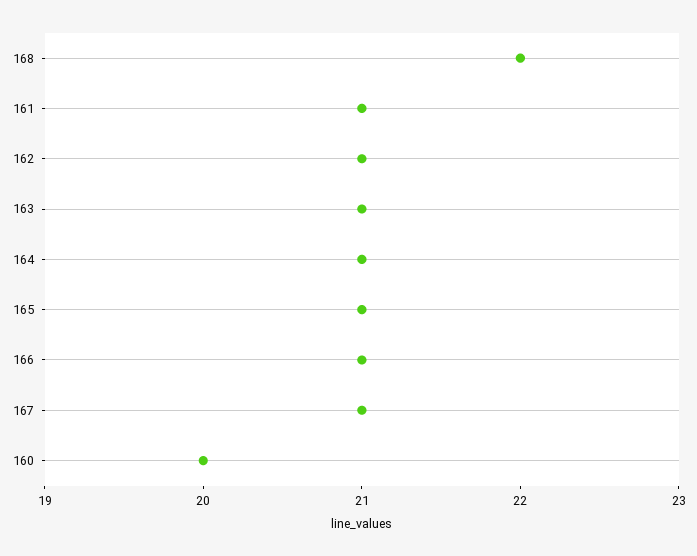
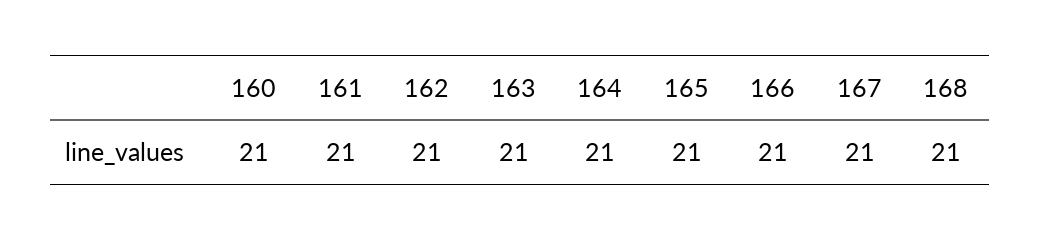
  {
-   "168": 22,
+   "168": 21,
    "161": 21,
    "162": 21,
    "163": 21,
    "164": 21,
    "165": 21,
    "166": 21,
    "167": 21,
-   "160": 20
+   "160": 21
  }

